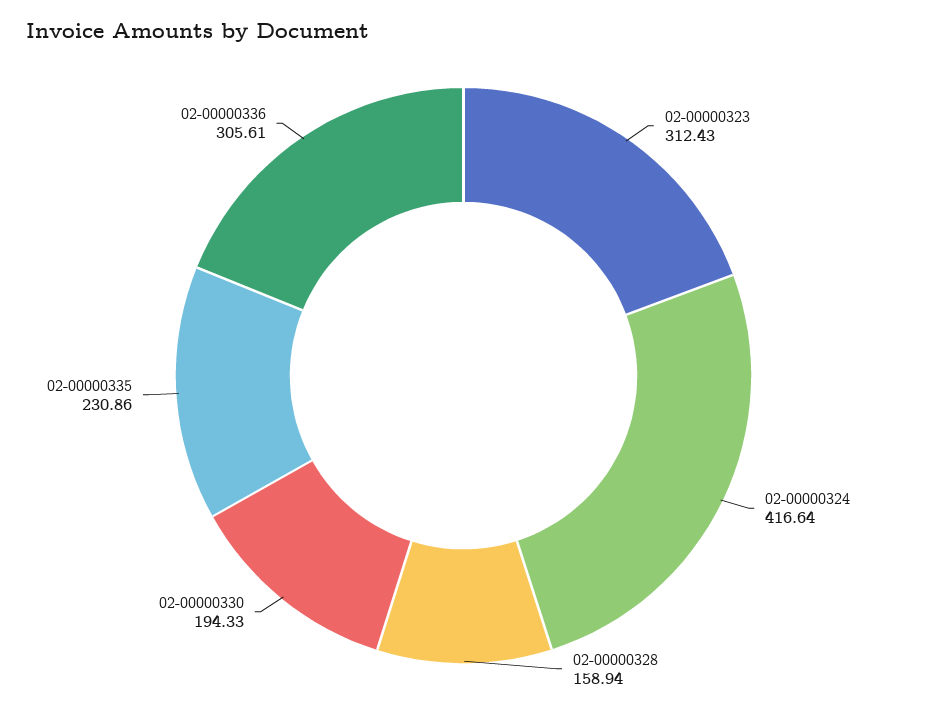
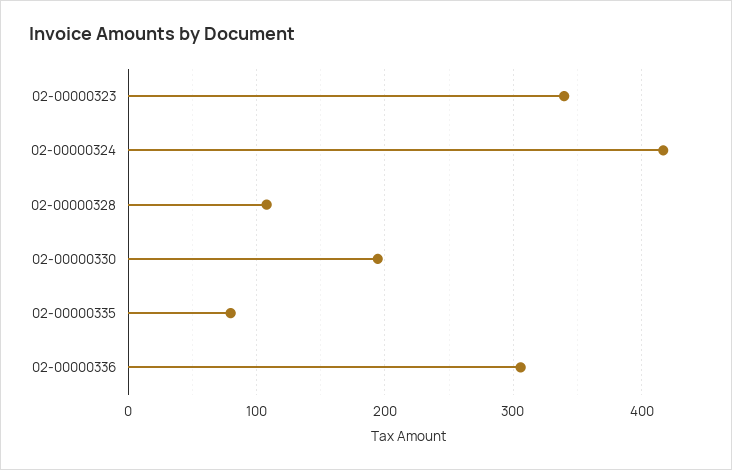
  {
-   "02-00000323": 312.43,
+   "02-00000323": 340,
    "02-00000324": 416.64,
-   "02-00000328": 158.94,
+   "02-00000328": 110,
    "02-00000330": 194.33,
-   "02-00000335": 230.86,
+   "02-00000335": 80,
    "02-00000336": 305.61
  }

